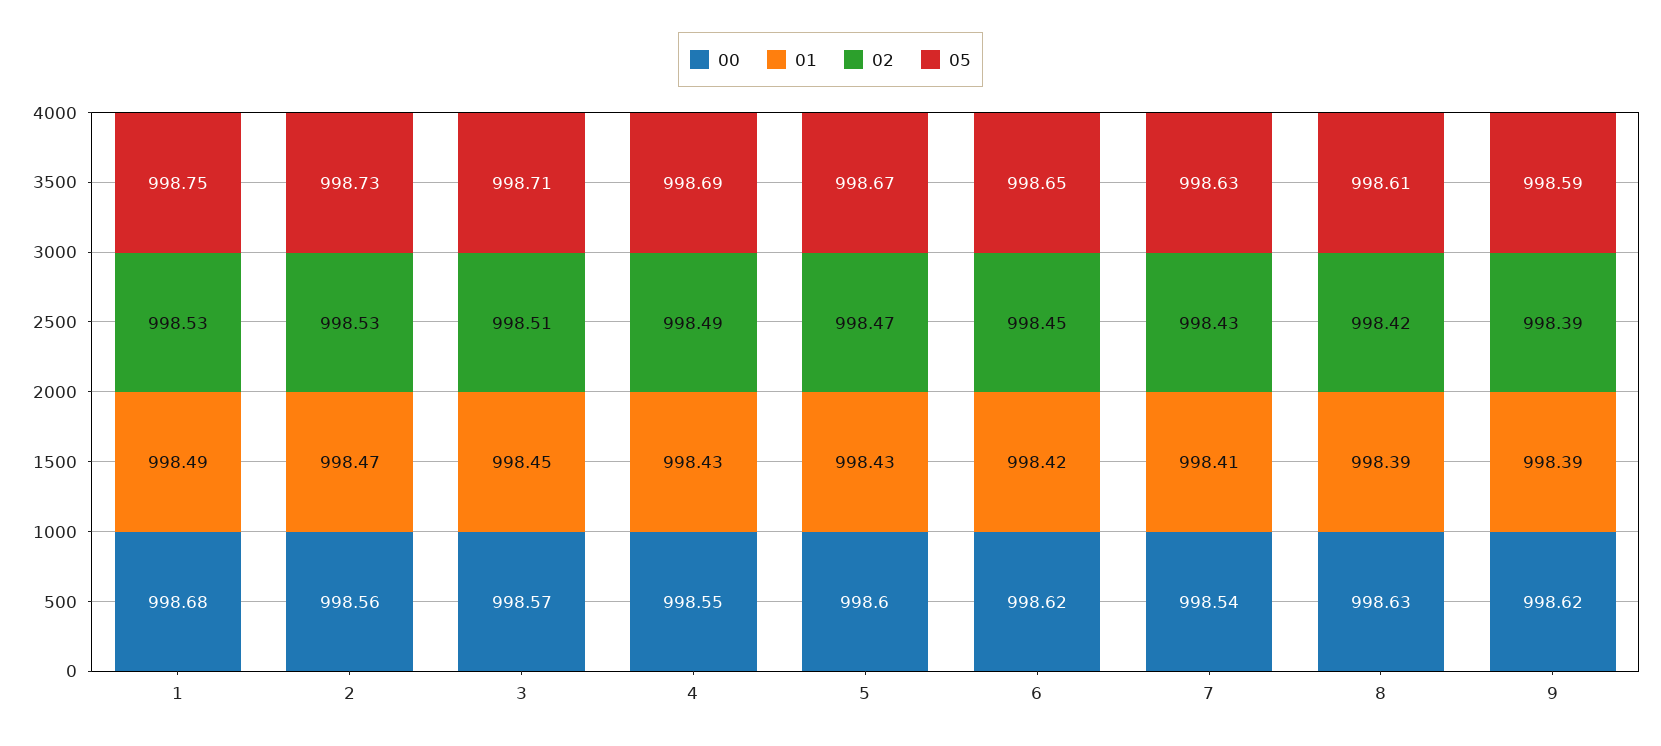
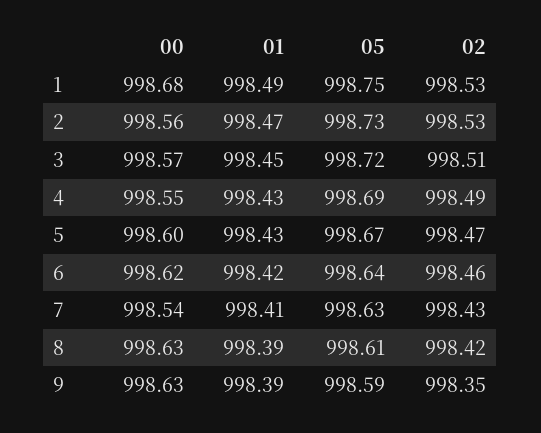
  {
    "00": {
      "1": 998.68,
      "2": 998.56,
      "3": 998.57,
      "4": 998.55,
      "5": 998.6,
      "6": 998.62,
      "7": 998.54,
      "8": 998.63,
-     "9": 998.62
+     "9": 998.63
    },
    "01": {
      "1": 998.49,
      "2": 998.47,
      "3": 998.45,
      "4": 998.43,
      "5": 998.43,
      "6": 998.42,
      "7": 998.41,
      "8": 998.39,
      "9": 998.39
    },
    "02": {
      "1": 998.53,
      "2": 998.53,
      "3": 998.51,
      "4": 998.49,
      "5": 998.47,
-     "6": 998.45,
+     "6": 998.46,
      "7": 998.43,
      "8": 998.42,
-     "9": 998.39
+     "9": 998.35
    },
    "05": {
      "1": 998.75,
      "2": 998.73,
-     "3": 998.71,
+     "3": 998.72,
      "4": 998.69,
      "5": 998.67,
-     "6": 998.65,
+     "6": 998.64,
      "7": 998.63,
      "8": 998.61,
      "9": 998.59
    }
  }

